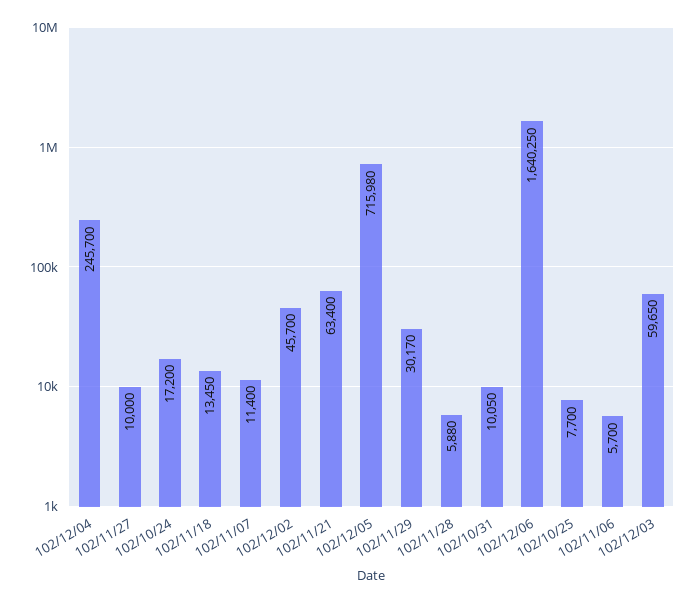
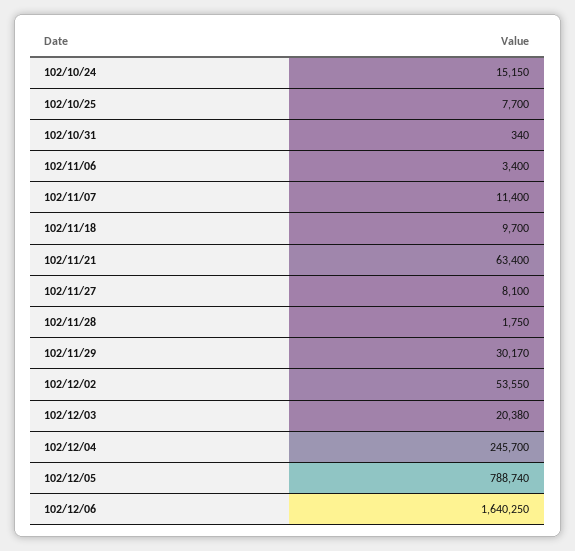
  {
    "102/12/04": 245700,
-   "102/11/27": 10000,
+   "102/11/27": 8100,
-   "102/10/24": 17200,
+   "102/10/24": 15150,
-   "102/11/18": 13450,
+   "102/11/18": 9700,
    "102/11/07": 11400,
-   "102/12/02": 45700,
+   "102/12/02": 53550,
    "102/11/21": 63400,
-   "102/12/05": 715980,
+   "102/12/05": 788740,
    "102/11/29": 30170,
-   "102/11/28": 5880,
+   "102/11/28": 1750,
-   "102/10/31": 10050,
+   "102/10/31": 340,
    "102/12/06": 1640250,
    "102/10/25": 7700,
-   "102/11/06": 5700,
+   "102/11/06": 3400,
-   "102/12/03": 59650
+   "102/12/03": 20380
  }

